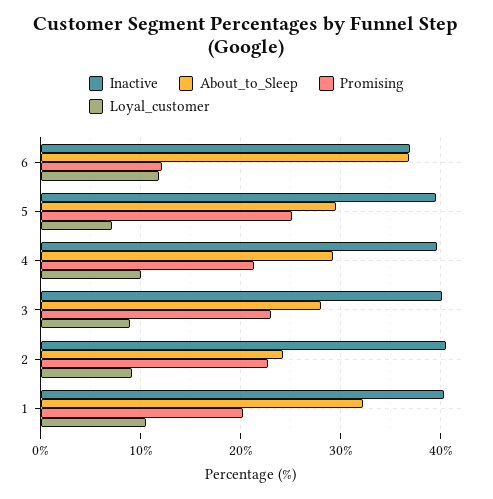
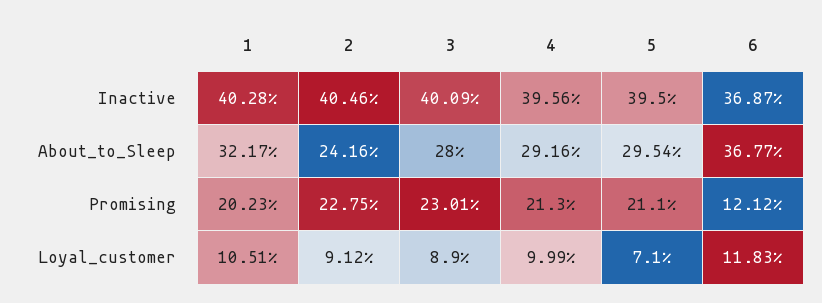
  {
    "Inactive": {
      "6": 36.87,
      "5": 39.5,
      "4": 39.56,
      "3": 40.09,
      "2": 40.46,
      "1": 40.28
    },
    "About_to_Sleep": {
      "6": 36.77,
      "5": 29.54,
      "4": 29.16,
      "3": 28,
      "2": 24.16,
      "1": 32.17
    },
    "Promising": {
      "6": 12.12,
-     "5": 25,
+     "5": 21.1,
      "4": 21.3,
      "3": 23.01,
      "2": 22.75,
      "1": 20.23
    },
    "Loyal_customer": {
      "6": 11.83,
      "5": 7.1,
      "4": 9.99,
      "3": 8.9,
      "2": 9.12,
      "1": 10.51
    }
  }

